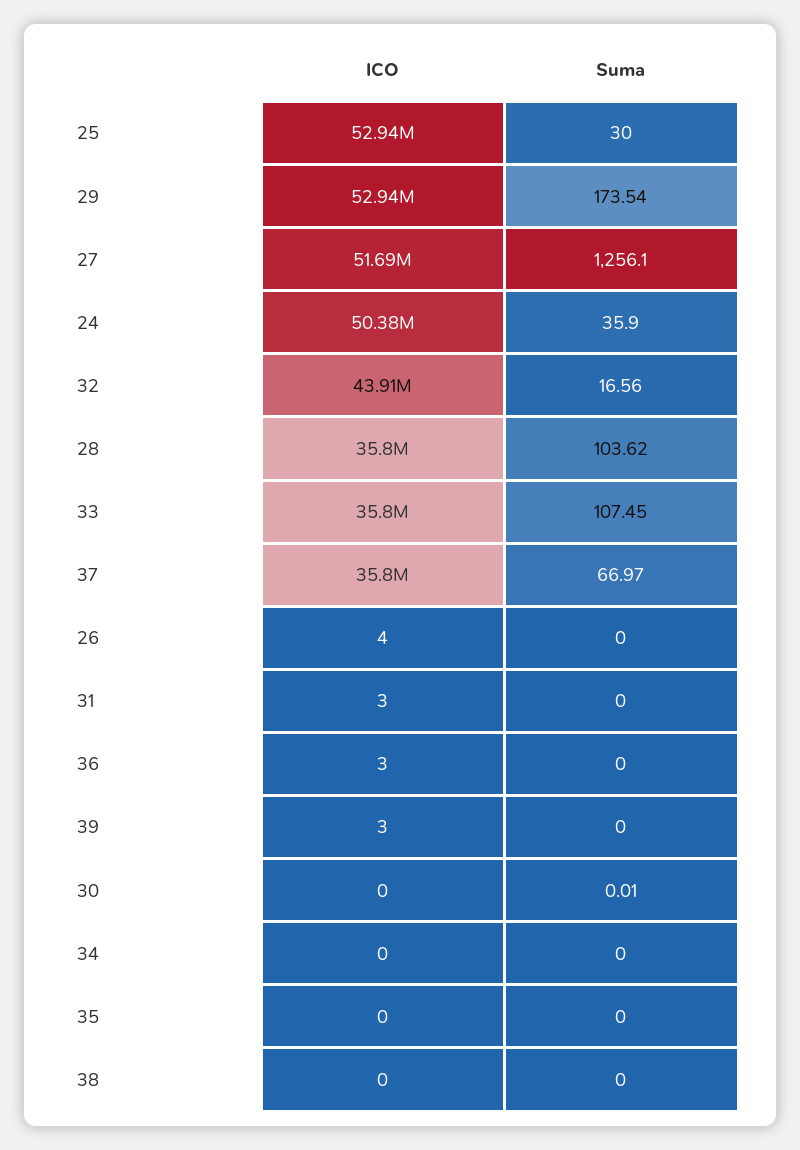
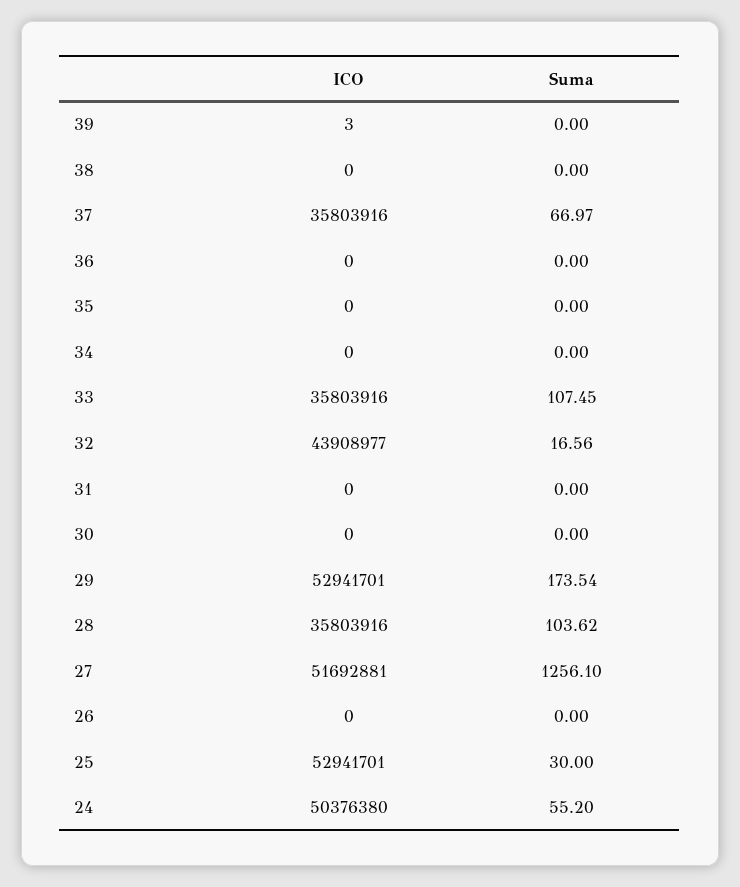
  {
    "ICO": {
      "25": 52941701,
      "29": 52941701,
      "27": 51692881,
      "24": 50376380,
      "32": 43908977,
      "28": 35803916,
      "33": 35803916,
      "37": 35803916,
-     "26": 4,
+     "26": 0,
-     "31": 3,
+     "31": 0,
-     "36": 3,
+     "36": 0,
      "39": 3,
      "30": 0,
      "34": 0,
      "35": 0,
      "38": 0
    },
    "Suma": {
      "25": 30,
      "29": 173.54,
      "27": 1256.1,
-     "24": 35.9,
+     "24": 55.2,
      "32": 16.56,
      "28": 103.62,
      "33": 107.45,
      "37": 66.97,
      "26": 0,
      "31": 0,
      "36": 0,
      "39": 0,
-     "30": 0.01,
+     "30": 0,
      "34": 0,
      "35": 0,
      "38": 0
    }
  }

